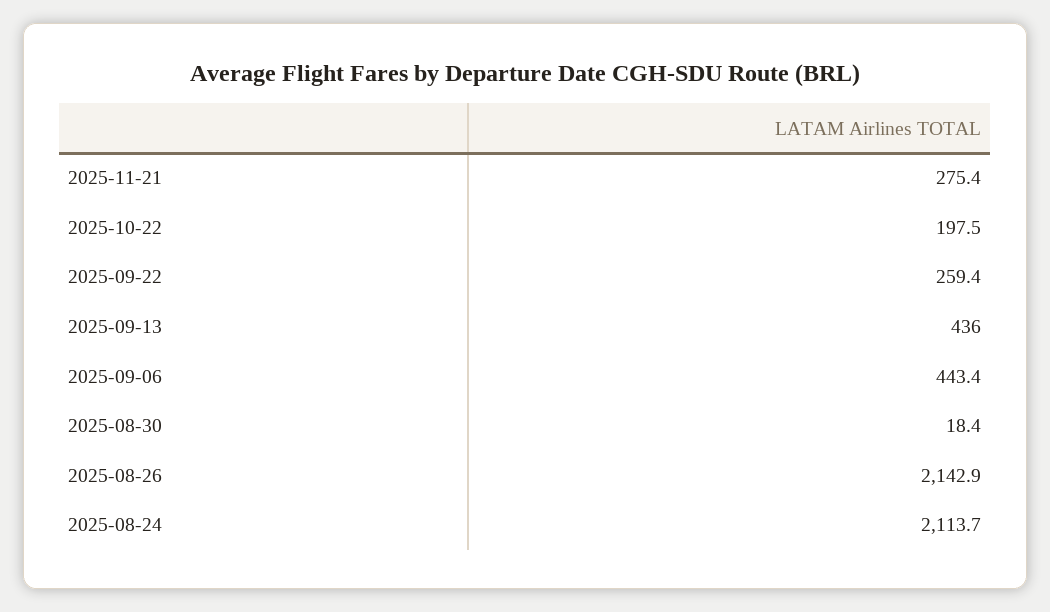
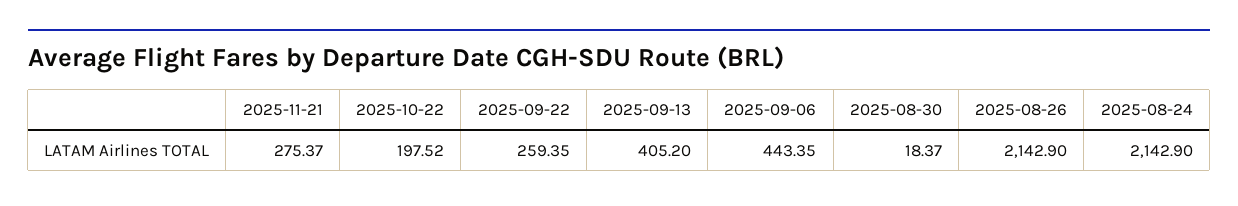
  {
    "2025-11-21": 275.37,
    "2025-10-22": 197.52,
    "2025-09-22": 259.35,
-   "2025-09-13": 436,
+   "2025-09-13": 405.2,
    "2025-09-06": 443.35,
    "2025-08-30": 18.37,
    "2025-08-26": 2142.9,
-   "2025-08-24": 2113.7
+   "2025-08-24": 2142.9
  }

